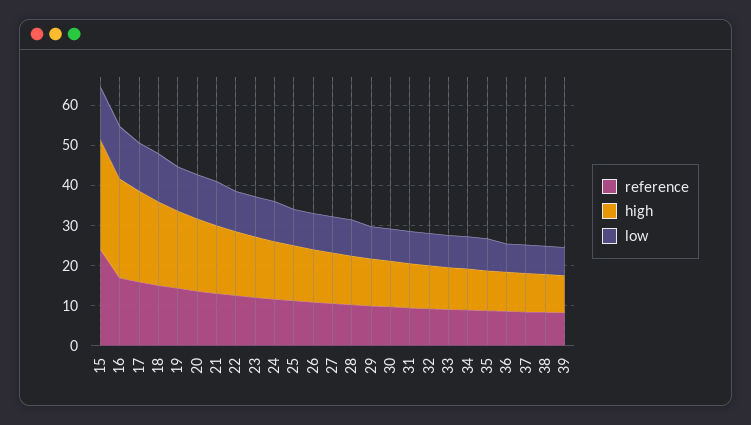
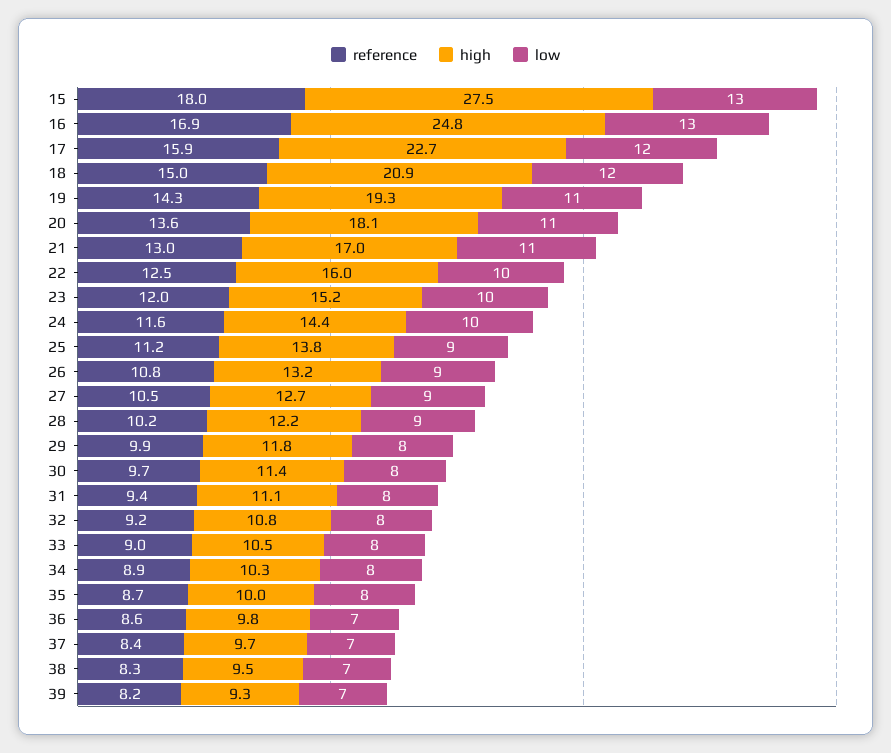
  {
    "reference": {
-     "15": 24,
+     "15": 18,
      "16": 16.9,
      "17": 15.9,
      "18": 15,
      "19": 14.3,
      "20": 13.6,
      "21": 13,
      "22": 12.5,
      "23": 12,
      "24": 11.6,
      "25": 11.2,
      "26": 10.8,
      "27": 10.5,
      "28": 10.2,
      "29": 9.9,
      "30": 9.7,
      "31": 9.4,
      "32": 9.2,
      "33": 9,
      "34": 8.9,
      "35": 8.7,
      "36": 8.6,
      "37": 8.4,
      "38": 8.3,
      "39": 8.2
    },
    "high": {
      "15": 27.5,
      "16": 24.8,
      "17": 22.7,
      "18": 20.9,
      "19": 19.3,
      "20": 18.1,
      "21": 17,
      "22": 16,
      "23": 15.2,
      "24": 14.4,
      "25": 13.8,
      "26": 13.2,
      "27": 12.7,
      "28": 12.2,
      "29": 11.8,
      "30": 11.4,
      "31": 11.1,
      "32": 10.8,
      "33": 10.5,
      "34": 10.3,
      "35": 10,
      "36": 9.8,
      "37": 9.7,
      "38": 9.5,
      "39": 9.3
    },
    "low": {
      "15": 13,
      "16": 13,
      "17": 12,
      "18": 12,
      "19": 11,
      "20": 11,
      "21": 11,
      "22": 10,
      "23": 10,
      "24": 10,
      "25": 9,
      "26": 9,
      "27": 9,
      "28": 9,
      "29": 8,
      "30": 8,
      "31": 8,
      "32": 8,
      "33": 8,
      "34": 8,
      "35": 8,
      "36": 7,
      "37": 7,
      "38": 7,
      "39": 7
    }
  }

